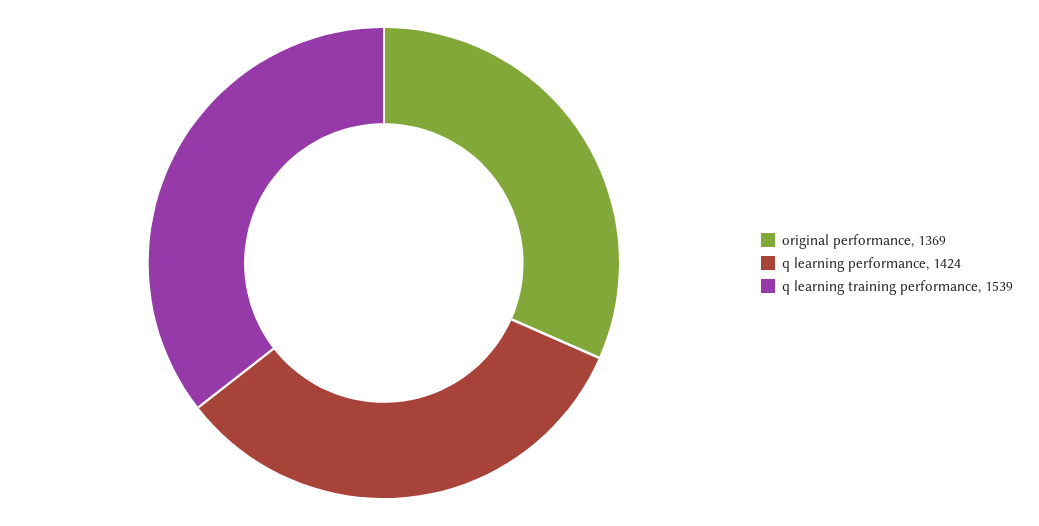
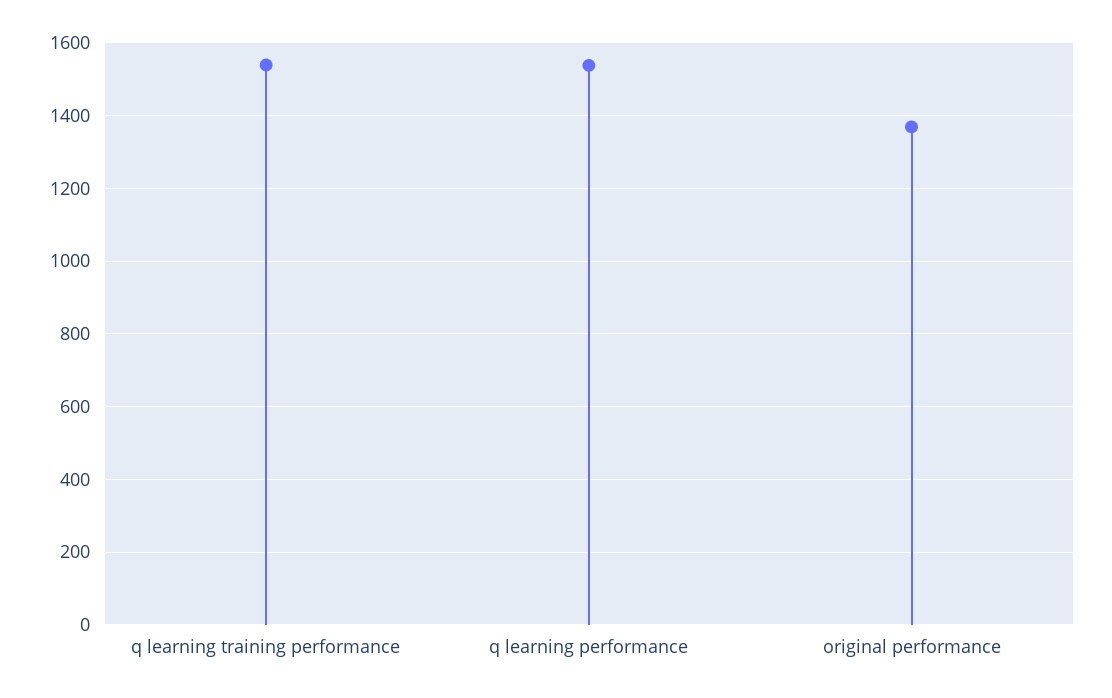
  {
    "original performance": 1369,
-   "q learning performance": 1424,
+   "q learning performance": 1540,
    "q learning training performance": 1539
  }

